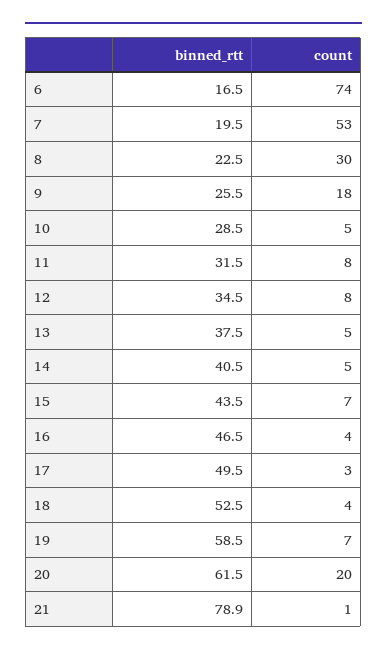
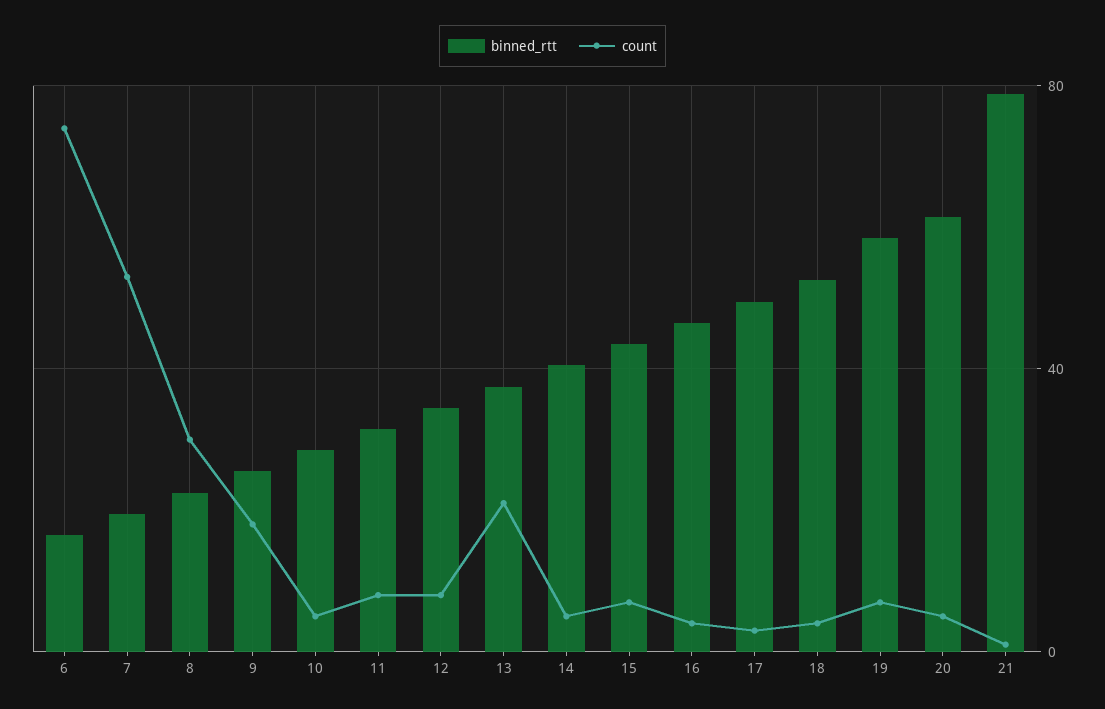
  {
    "binned_rtt": {
      "6": 16.5,
      "7": 19.5,
      "8": 22.5,
      "9": 25.5,
      "10": 28.5,
      "11": 31.5,
      "12": 34.5,
      "13": 37.5,
      "14": 40.5,
      "15": 43.5,
      "16": 46.5,
      "17": 49.5,
      "18": 52.5,
      "19": 58.5,
      "20": 61.5,
      "21": 78.9
    },
    "count": {
      "6": 74,
      "7": 53,
      "8": 30,
      "9": 18,
      "10": 5,
      "11": 8,
      "12": 8,
-     "13": 5,
+     "13": 20,
      "14": 5,
      "15": 7,
      "16": 4,
      "17": 3,
      "18": 4,
      "19": 7,
-     "20": 20,
+     "20": 5,
      "21": 1
    }
  }

